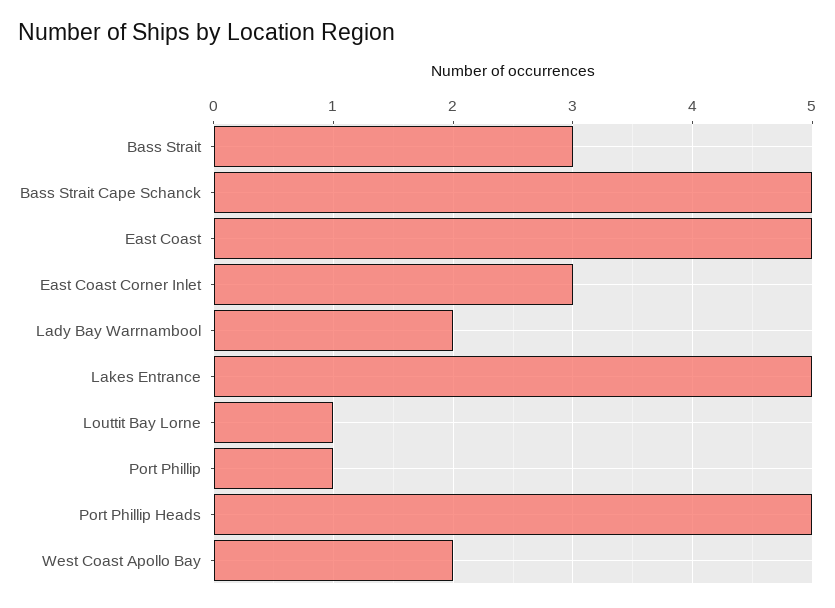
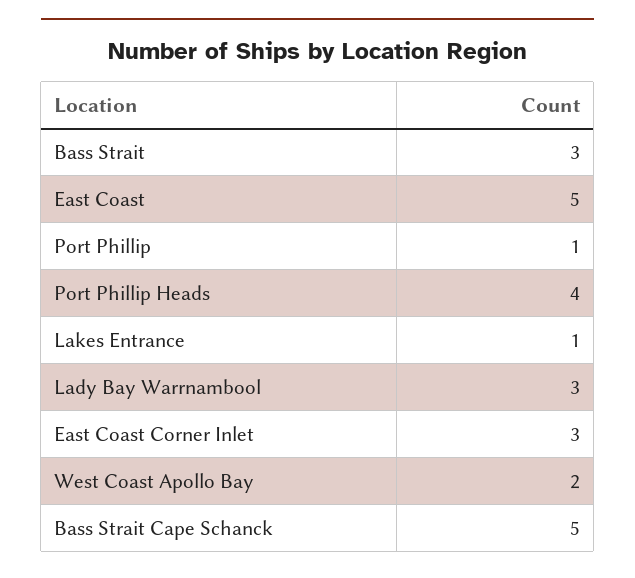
  {
    "Bass Strait": 3,
    "Bass Strait Cape Schanck": 5,
    "East Coast": 5,
    "East Coast Corner Inlet": 3,
-   "Lady Bay Warrnambool": 2,
+   "Lady Bay Warrnambool": 3,
-   "Lakes Entrance": 5,
+   "Lakes Entrance": 1,
-   "Louttit Bay Lorne": 1,
    "Port Phillip": 1,
-   "Port Phillip Heads": 5,
+   "Port Phillip Heads": 4,
    "West Coast Apollo Bay": 2
  }

